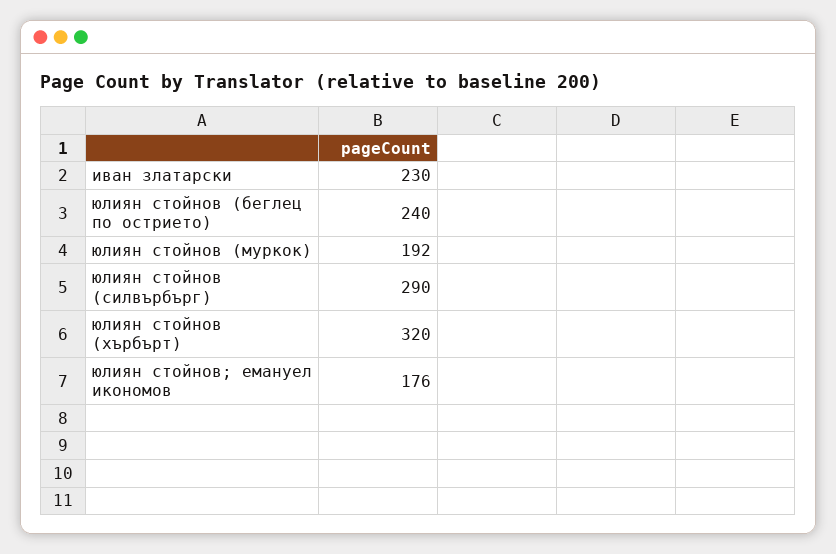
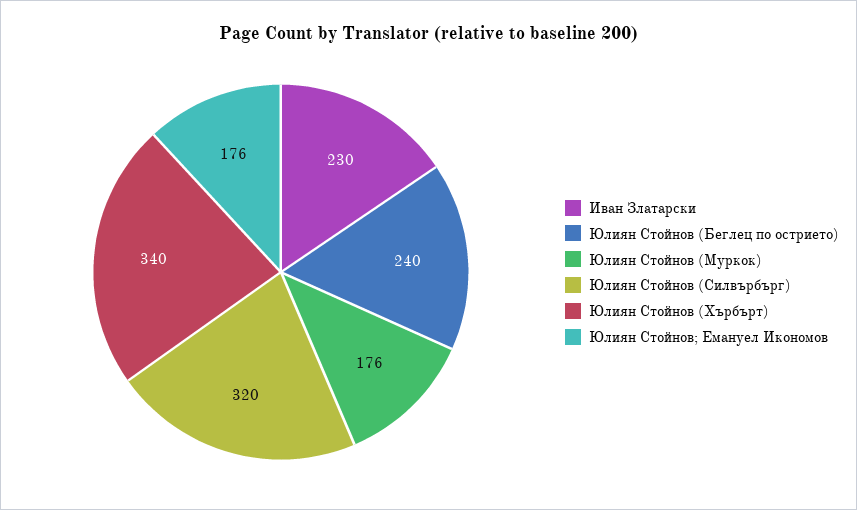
  {
    "иван златарски": 230,
    "юлиян стойнов (беглец по острието)": 240,
-   "юлиян стойнов (муркок)": 192,
+   "юлиян стойнов (муркок)": 176,
-   "юлиян стойнов (силвърбърг)": 290,
+   "юлиян стойнов (силвърбърг)": 320,
-   "юлиян стойнов (хърбърт)": 320,
+   "юлиян стойнов (хърбърт)": 340,
    "юлиян стойнов; емануел икономов": 176
  }

